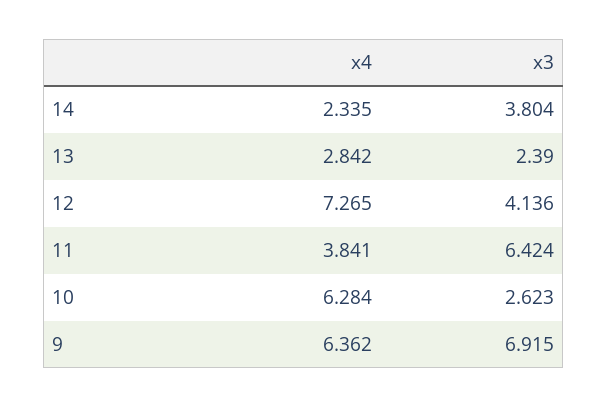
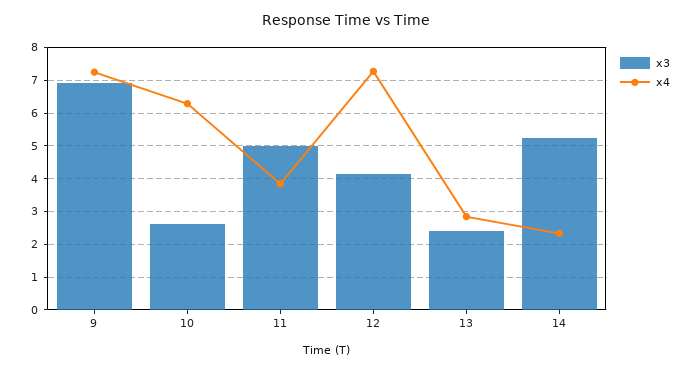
  {
    "x4": {
      "14": 2.335,
      "13": 2.842,
      "12": 7.265,
      "11": 3.841,
      "10": 6.284,
-     "9": 6.362
+     "9": 7.2
    },
    "x3": {
-     "14": 3.804,
+     "14": 5.2,
      "13": 2.39,
      "12": 4.136,
-     "11": 6.424,
+     "11": 5,
      "10": 2.623,
      "9": 6.915
    }
  }

